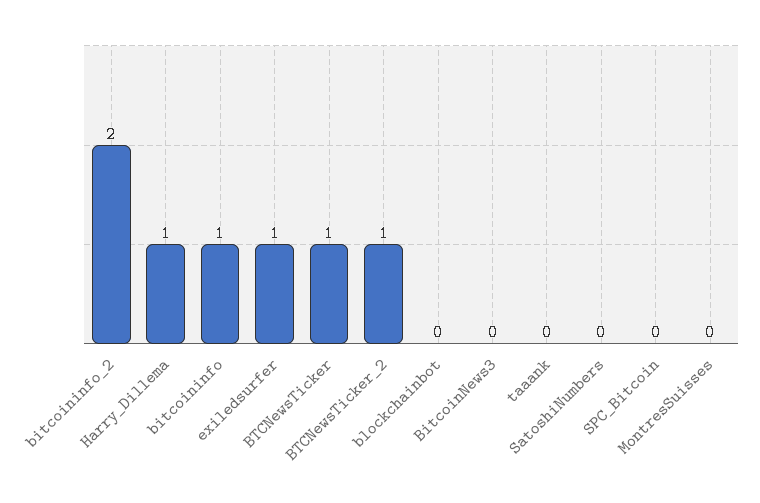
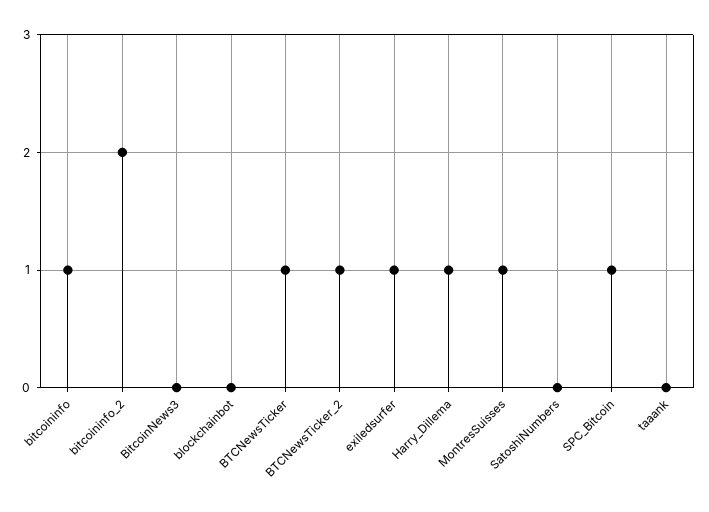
  {
    "bitcoininfo_2": 2,
    "Harry_Dillema": 1,
    "bitcoininfo": 1,
    "exiledsurfer": 1,
    "BTCNewsTicker": 1,
    "BTCNewsTicker_2": 1,
    "blockchainbot": 0,
    "BitcoinNews3": 0,
    "taaank": 0,
    "SatoshiNumbers": 0,
-   "SPC_Bitcoin": 0,
+   "SPC_Bitcoin": 1,
-   "MontresSuisses": 0
+   "MontresSuisses": 1
  }

